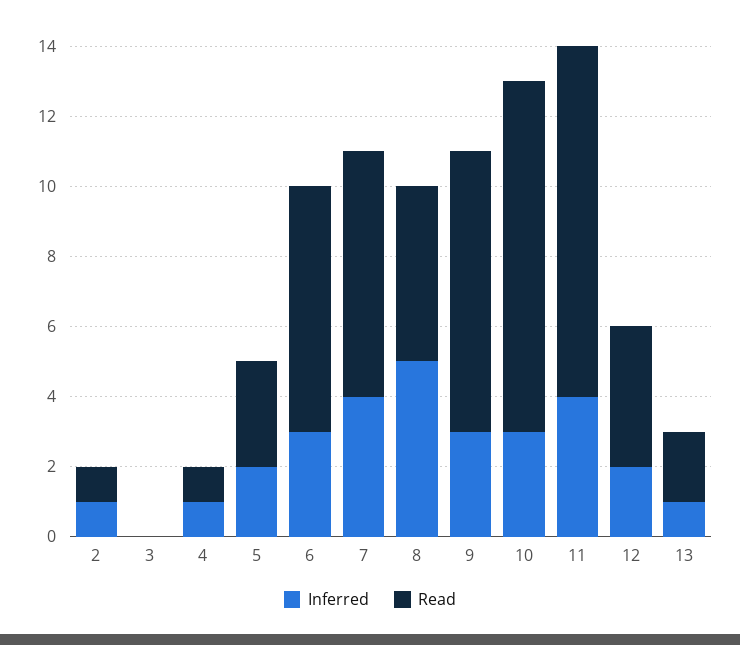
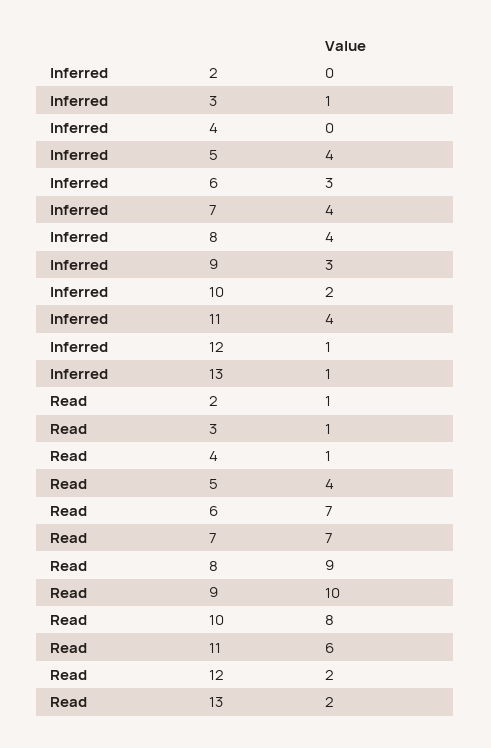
  {
    "Inferred": {
-     "2": 1,
+     "2": 0,
-     "3": 0,
+     "3": 1,
-     "4": 1,
+     "4": 0,
-     "5": 2,
+     "5": 4,
      "6": 3,
      "7": 4,
-     "8": 5,
+     "8": 4,
      "9": 3,
-     "10": 3,
+     "10": 2,
      "11": 4,
-     "12": 2,
+     "12": 1,
      "13": 1
    },
    "Read": {
      "2": 1,
-     "3": 0,
+     "3": 1,
      "4": 1,
-     "5": 3,
+     "5": 4,
      "6": 7,
      "7": 7,
-     "8": 5,
+     "8": 9,
-     "9": 8,
+     "9": 10,
-     "10": 10,
+     "10": 8,
-     "11": 10,
+     "11": 6,
-     "12": 4,
+     "12": 2,
      "13": 2
    }
  }

